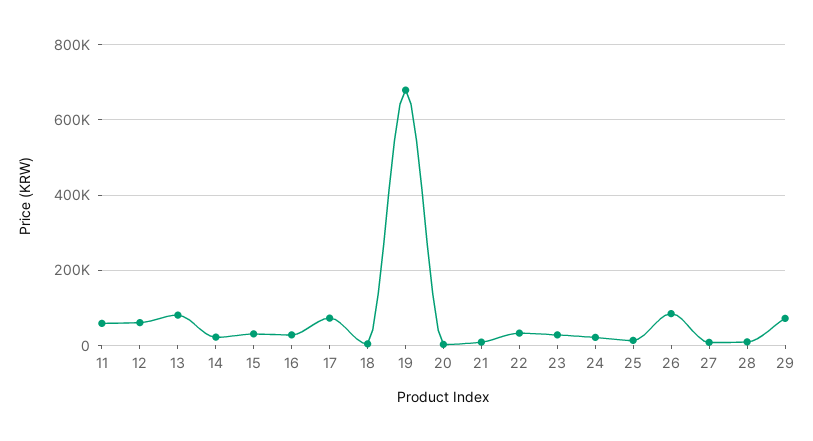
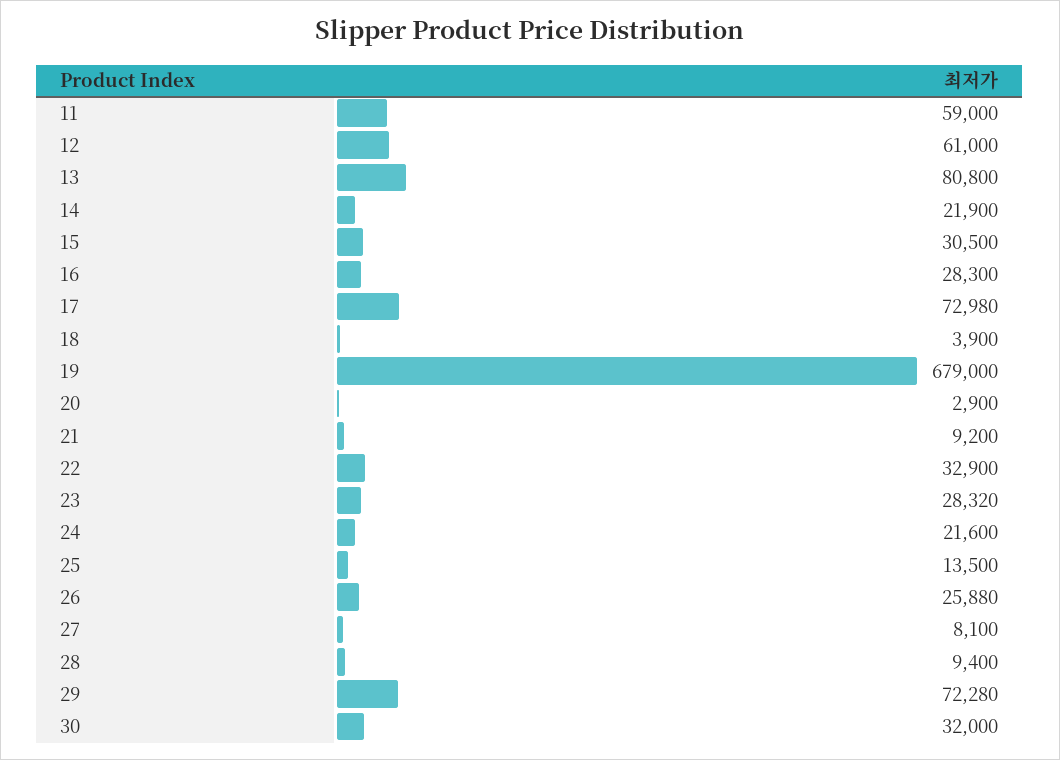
  {
    "11": 59000,
    "12": 61000,
    "13": 80800,
    "14": 21900,
    "15": 30500,
    "16": 28300,
    "17": 72980,
    "18": 3900,
    "19": 679000,
    "20": 2900,
    "21": 9200,
    "22": 32900,
    "23": 28320,
    "24": 21600,
    "25": 13500,
-   "26": 80000,
+   "26": 25880,
    "27": 8100,
    "28": 9400,
-   "29": 72280
+   "29": 72280,
+   "30": 32000
  }

